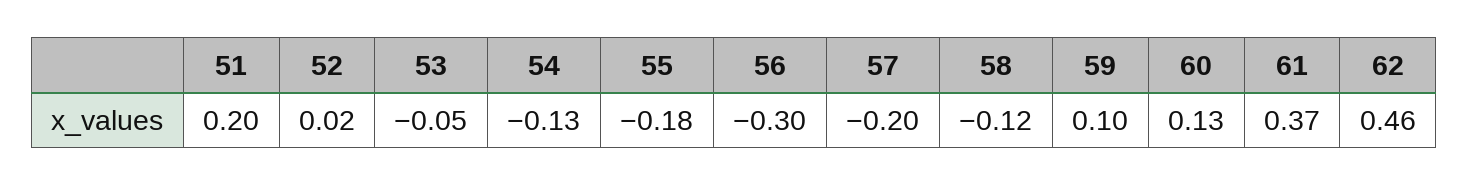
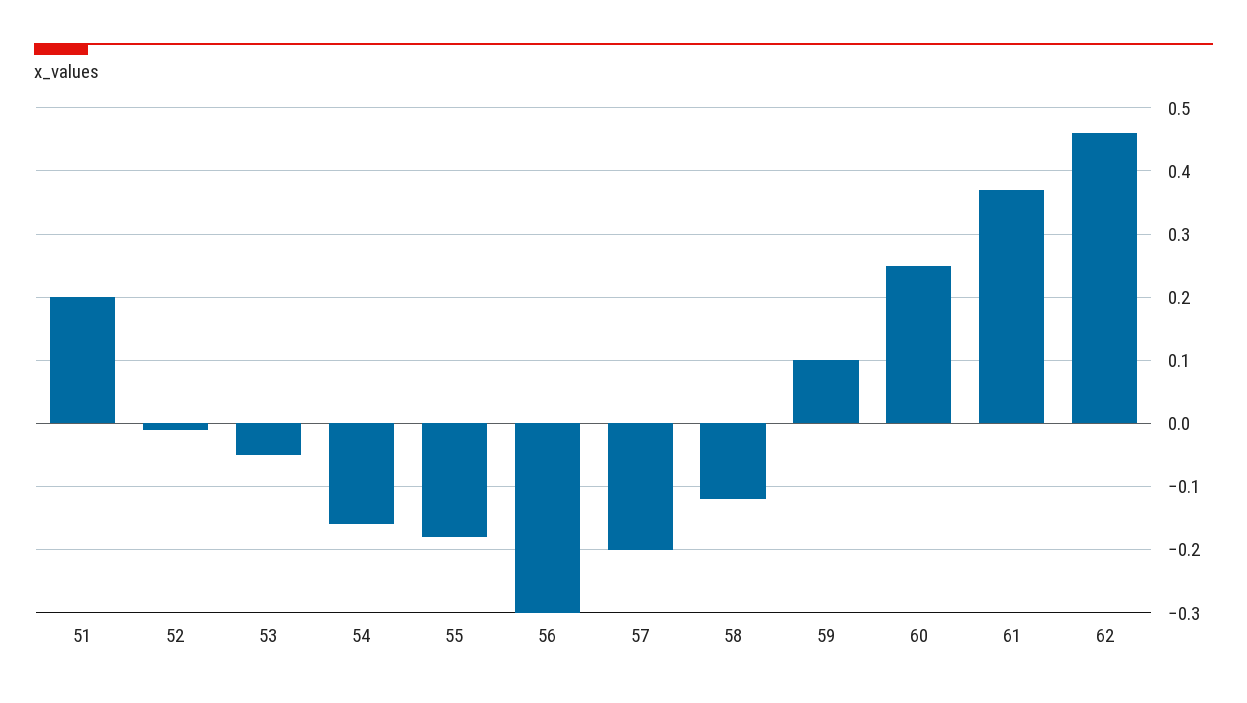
  {
    "51": 0.2,
-   "52": 0.02,
+   "52": -0.01,
    "53": -0.05,
-   "54": -0.13,
+   "54": -0.16,
    "55": -0.18,
    "56": -0.3,
    "57": -0.2,
    "58": -0.12,
    "59": 0.1,
-   "60": 0.13,
+   "60": 0.25,
    "61": 0.37,
    "62": 0.46
  }

